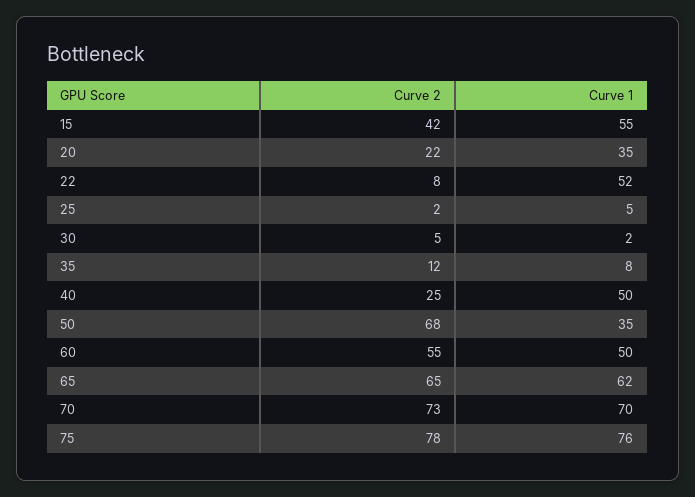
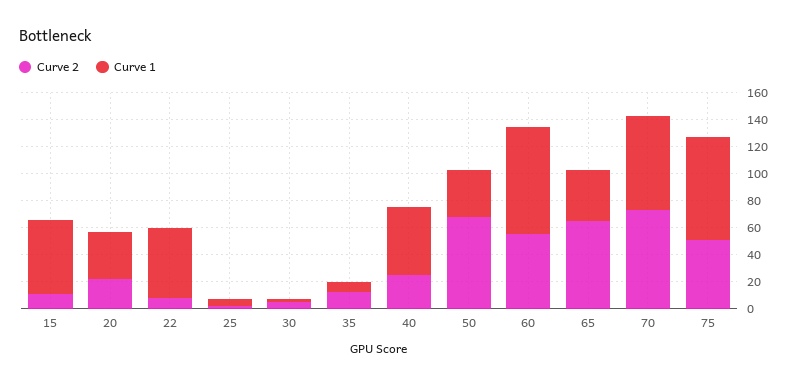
  {
    "Curve 2": {
-     "15": 42,
+     "15": 10,
      "20": 22,
      "22": 8,
      "25": 2,
      "30": 5,
      "35": 12,
      "40": 25,
      "50": 68,
      "60": 55,
      "65": 65,
      "70": 73,
-     "75": 78
+     "75": 50
    },
    "Curve 1": {
      "15": 55,
      "20": 35,
      "22": 52,
      "25": 5,
      "30": 2,
      "35": 8,
      "40": 50,
      "50": 35,
-     "60": 50,
+     "60": 80,
-     "65": 62,
+     "65": 40,
      "70": 70,
      "75": 76
    }
  }

